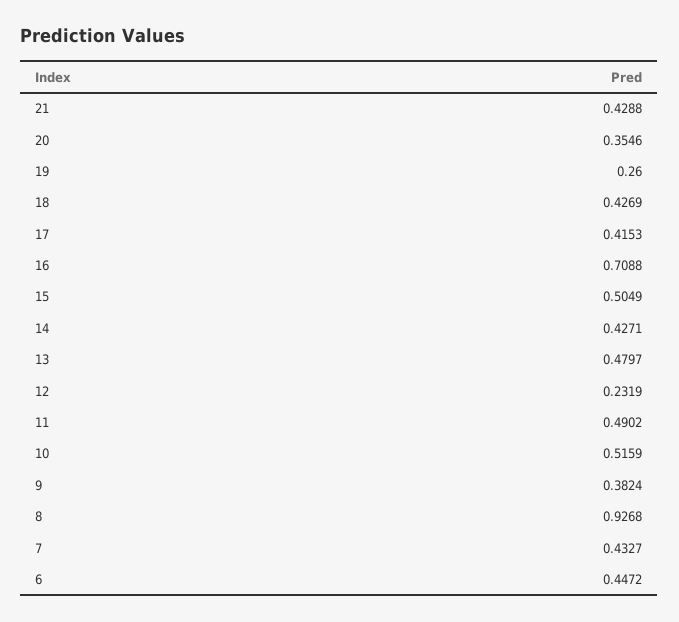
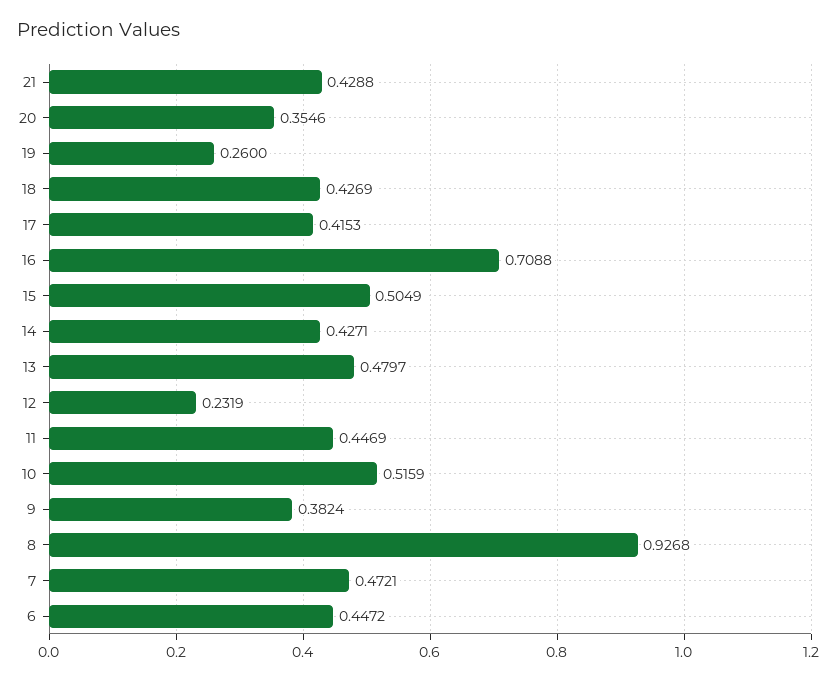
  {
    "21": 0.4288,
    "20": 0.3546,
    "19": 0.26,
    "18": 0.4269,
    "17": 0.4153,
    "16": 0.7088,
    "15": 0.5049,
    "14": 0.4271,
    "13": 0.4797,
    "12": 0.2319,
-   "11": 0.4902,
+   "11": 0.4469,
    "10": 0.5159,
    "9": 0.3824,
    "8": 0.9268,
-   "7": 0.4327,
+   "7": 0.4721,
    "6": 0.4472
  }

